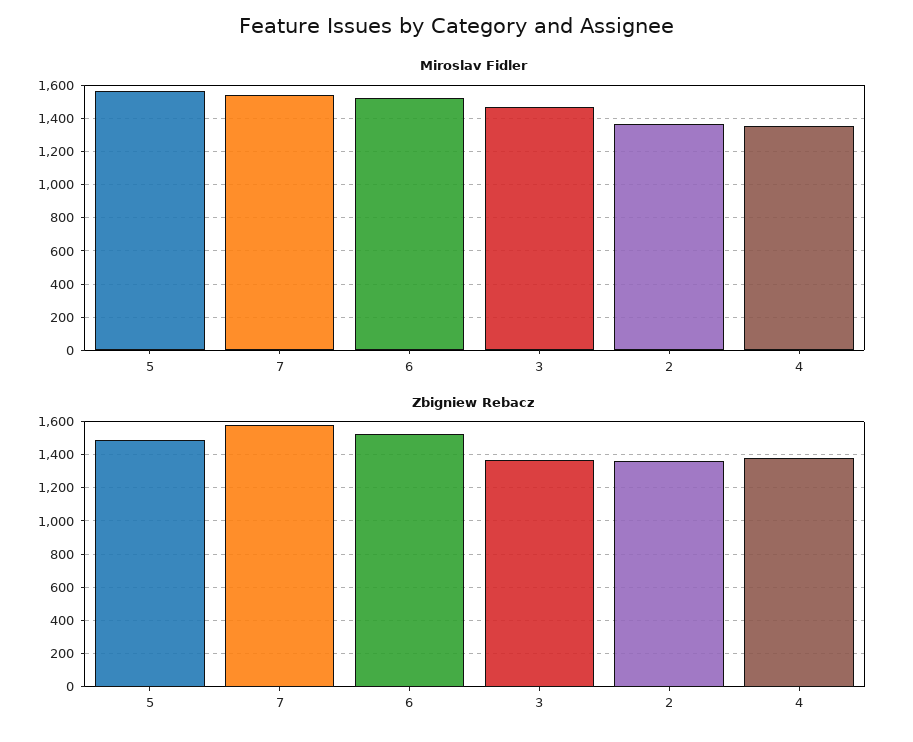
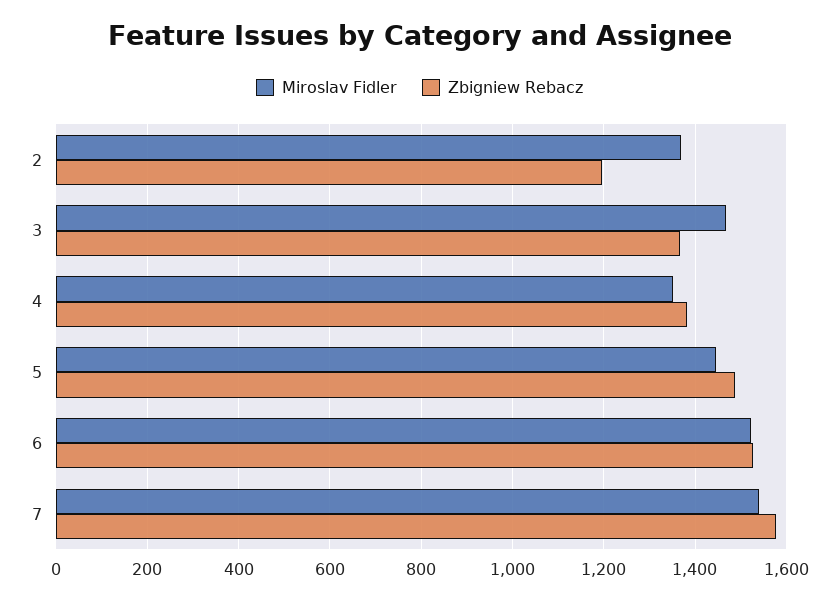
  {
    "Miroslav Fidler": {
-     "5": 1550,
+     "5": 1440,
      "7": 1540,
      "6": 1520,
      "3": 1460,
      "2": 1360,
      "4": 1360
    },
    "Zbigniew Rebacz": {
      "5": 1480,
      "7": 1580,
      "6": 1520,
      "3": 1360,
-     "2": 1350,
+     "2": 1200,
      "4": 1380
    }
  }

